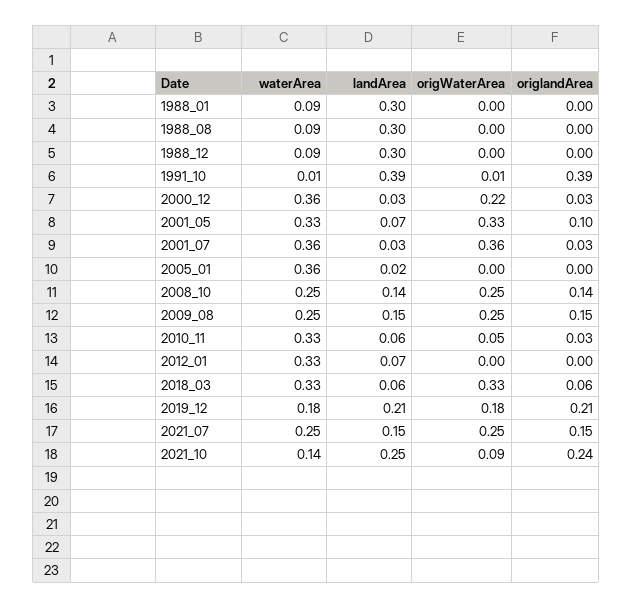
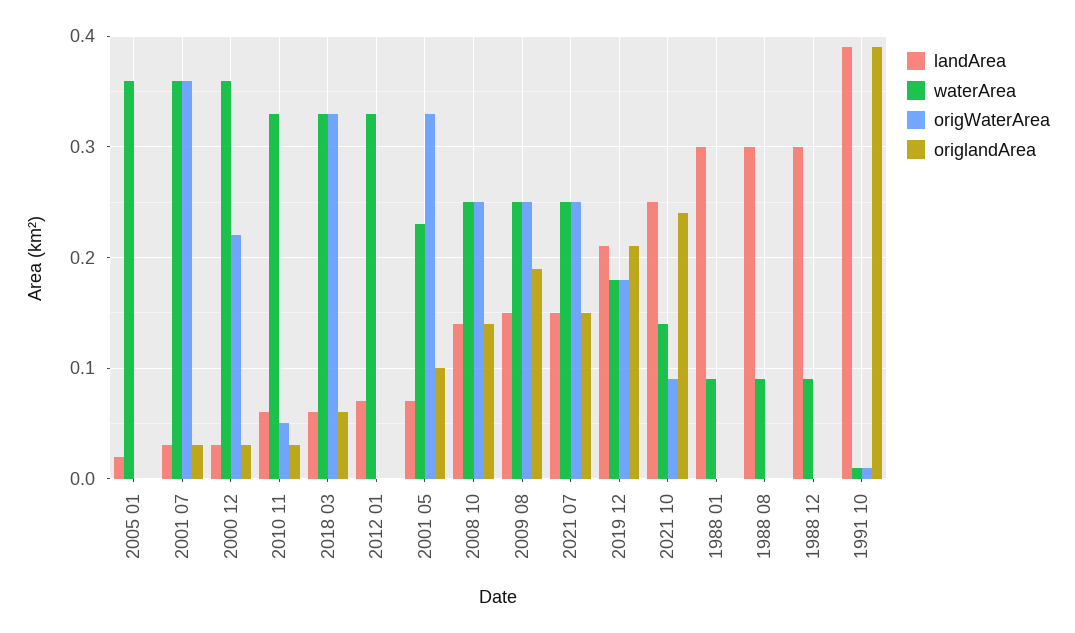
  {
    "waterArea": {
      "1988_01": 0.09,
      "1988_08": 0.09,
      "1988_12": 0.09,
      "1991_10": 0.01,
      "2000_12": 0.36,
-     "2001_05": 0.33,
+     "2001_05": 0.23,
      "2001_07": 0.36,
      "2005_01": 0.36,
      "2008_10": 0.25,
      "2009_08": 0.25,
      "2010_11": 0.33,
      "2012_01": 0.33,
      "2018_03": 0.33,
      "2019_12": 0.18,
      "2021_07": 0.25,
      "2021_10": 0.14
    },
    "landArea": {
      "1988_01": 0.3,
      "1988_08": 0.3,
      "1988_12": 0.3,
      "1991_10": 0.39,
      "2000_12": 0.03,
      "2001_05": 0.07,
      "2001_07": 0.03,
      "2005_01": 0.02,
      "2008_10": 0.14,
      "2009_08": 0.15,
      "2010_11": 0.06,
      "2012_01": 0.07,
      "2018_03": 0.06,
      "2019_12": 0.21,
      "2021_07": 0.15,
      "2021_10": 0.25
    },
    "origWaterArea": {
      "1988_01": 0,
      "1988_08": 0,
      "1988_12": 0,
      "1991_10": 0.01,
      "2000_12": 0.22,
      "2001_05": 0.33,
      "2001_07": 0.36,
      "2005_01": 0,
      "2008_10": 0.25,
      "2009_08": 0.25,
      "2010_11": 0.05,
      "2012_01": 0,
      "2018_03": 0.33,
      "2019_12": 0.18,
      "2021_07": 0.25,
      "2021_10": 0.09
    },
    "origlandArea": {
      "1988_01": 0,
      "1988_08": 0,
      "1988_12": 0,
      "1991_10": 0.39,
      "2000_12": 0.03,
      "2001_05": 0.1,
      "2001_07": 0.03,
      "2005_01": 0,
      "2008_10": 0.14,
-     "2009_08": 0.15,
+     "2009_08": 0.19,
      "2010_11": 0.03,
      "2012_01": 0,
      "2018_03": 0.06,
      "2019_12": 0.21,
      "2021_07": 0.15,
      "2021_10": 0.24
    }
  }

